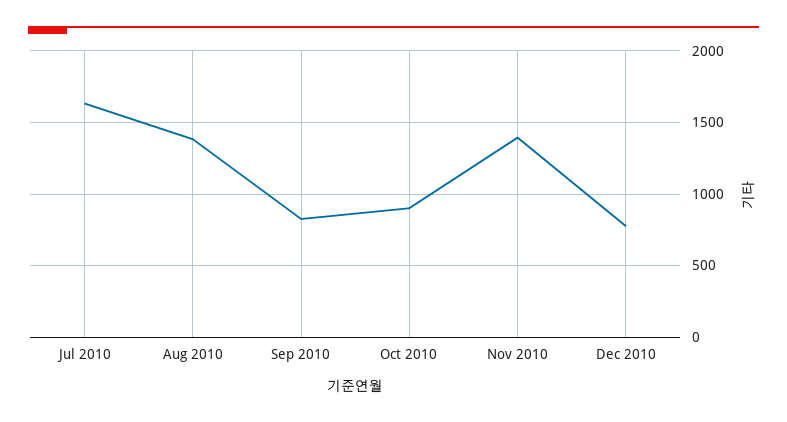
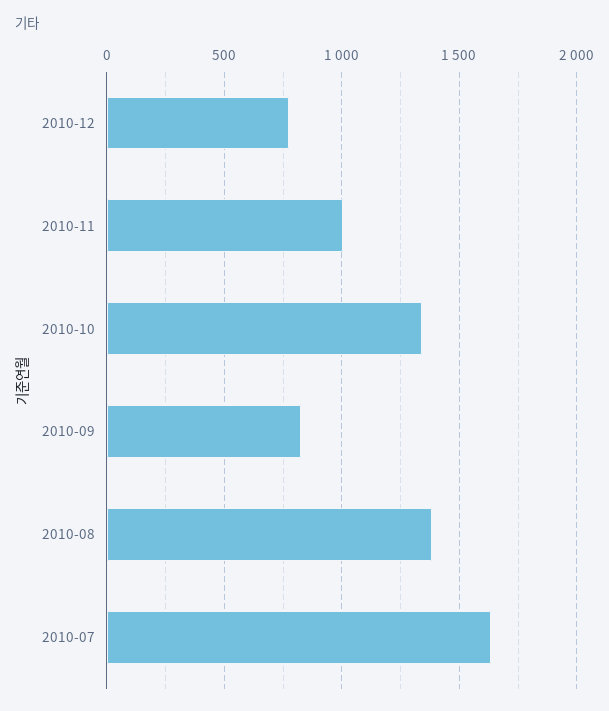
  {
    "Jul 2010": 1650,
    "Aug 2010": 1400,
    "Sep 2010": 850,
-   "Oct 2010": 900,
+   "Oct 2010": 1350,
-   "Nov 2010": 1400,
+   "Nov 2010": 1000,
    "Dec 2010": 800
  }

